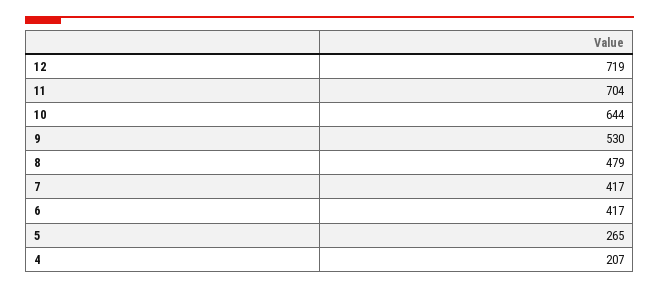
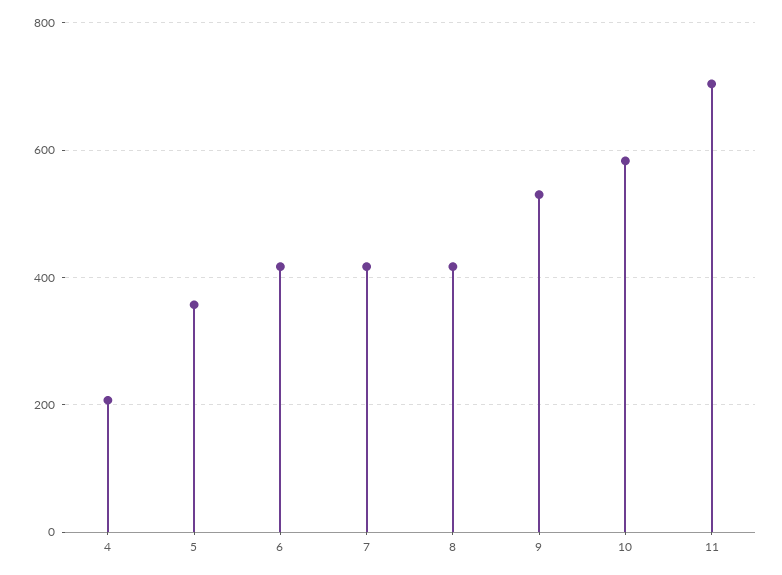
  {
-   "12": 719,
    "11": 704,
-   "10": 644,
+   "10": 580,
    "9": 530,
-   "8": 479,
+   "8": 420,
    "7": 417,
    "6": 417,
-   "5": 265,
+   "5": 360,
    "4": 207
  }

